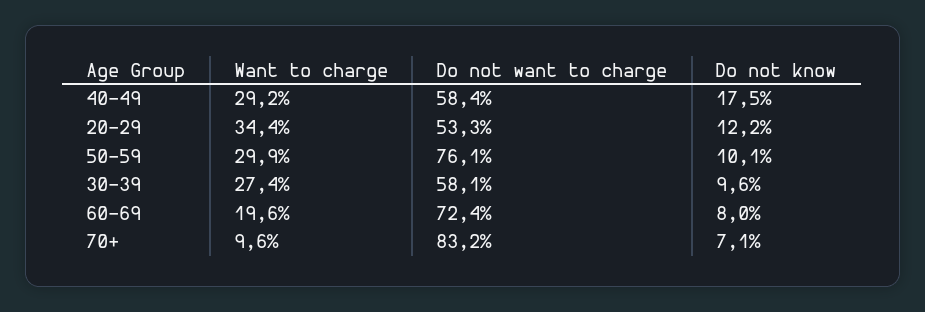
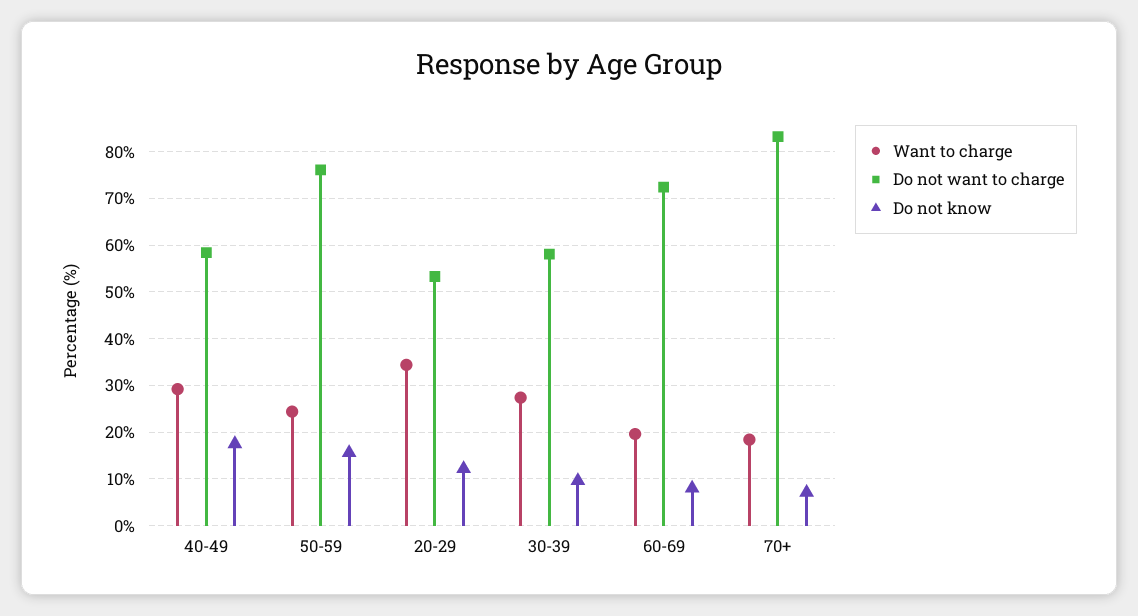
  {
    "Want to charge": {
      "40-49": 29.2,
      "20-29": 34.4,
-     "50-59": 29.9,
+     "50-59": 24,
      "30-39": 27.4,
      "60-69": 19.6,
-     "70+": 9.6
+     "70+": 18
    },
    "Do not want to charge": {
      "40-49": 58.4,
      "20-29": 53.3,
      "50-59": 76.1,
      "30-39": 58.1,
      "60-69": 72.4,
      "70+": 83.2
    },
    "Do not know": {
      "40-49": 17.5,
      "20-29": 12.2,
-     "50-59": 10.1,
+     "50-59": 16,
      "30-39": 9.6,
      "60-69": 8,
      "70+": 7.1
    }
  }

